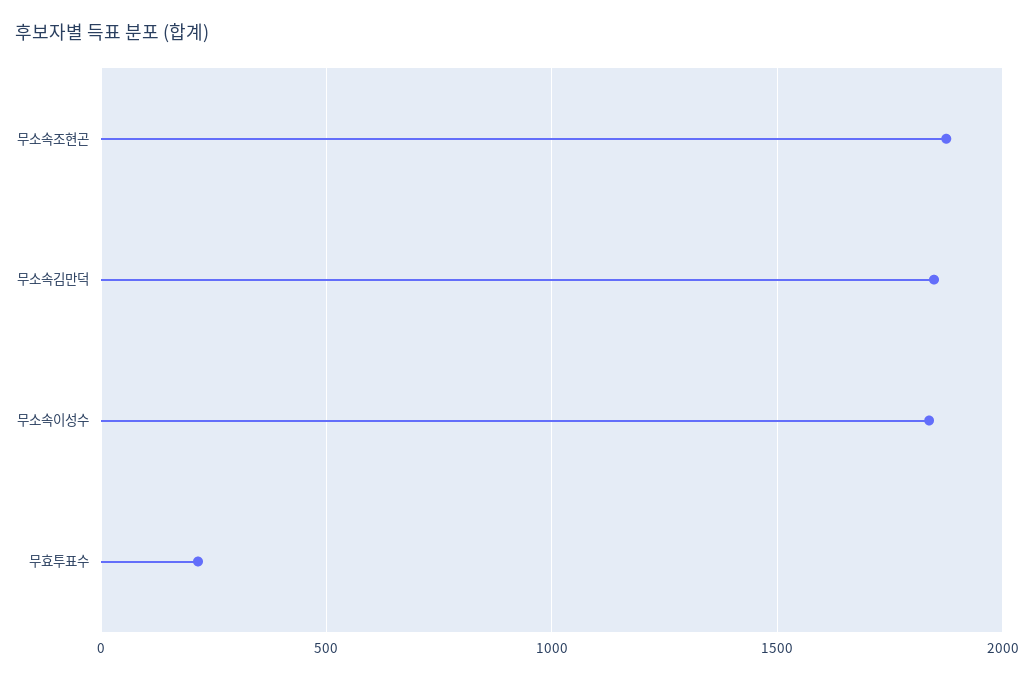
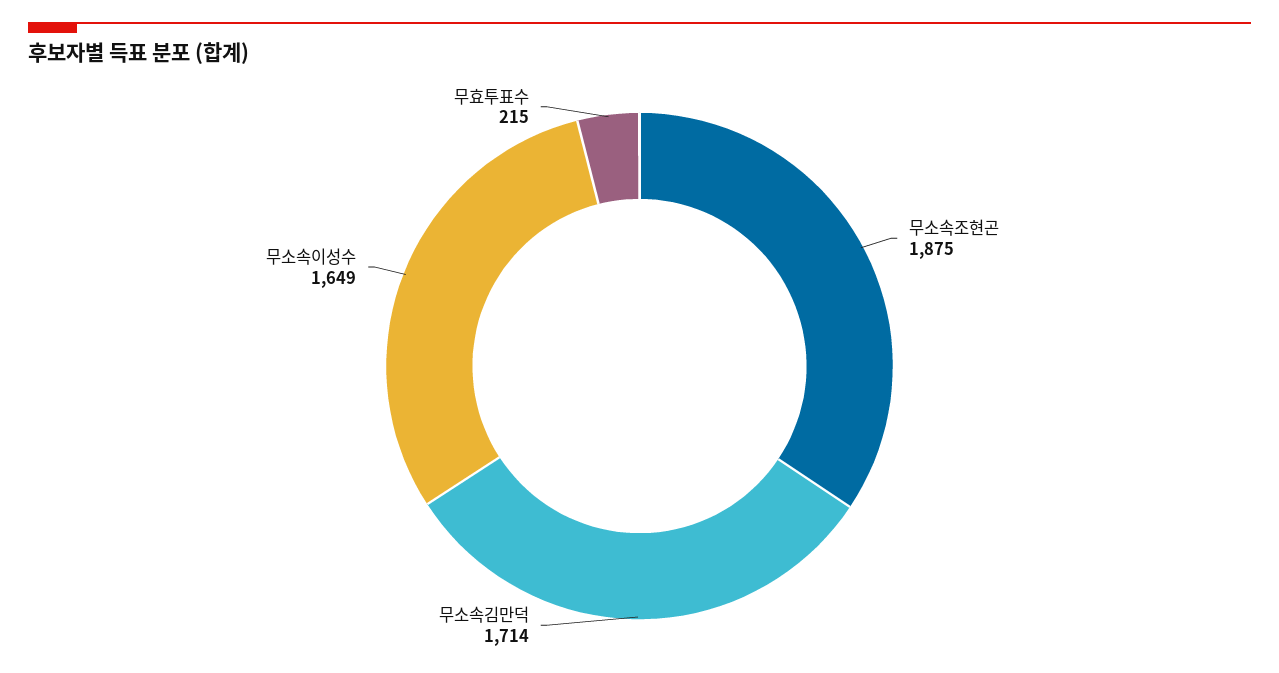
  {
    "무소속조현곤": 1875,
-   "무소속김만덕": 1850,
+   "무소속김만덕": 1714,
-   "무소속이성수": 1850,
+   "무소속이성수": 1649,
    "무효투표수": 215
  }

